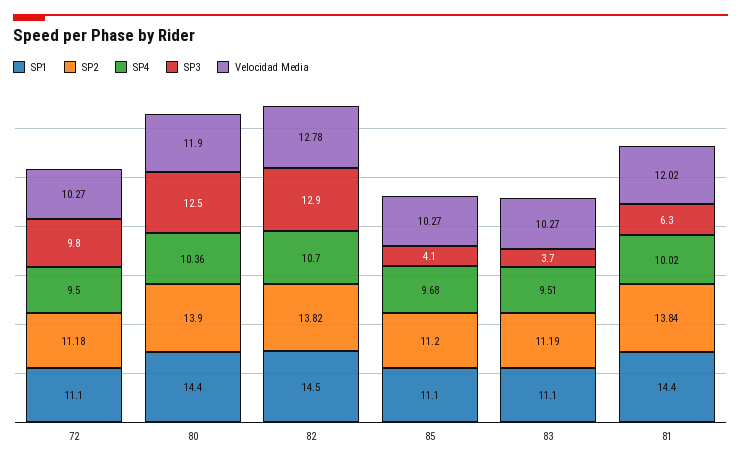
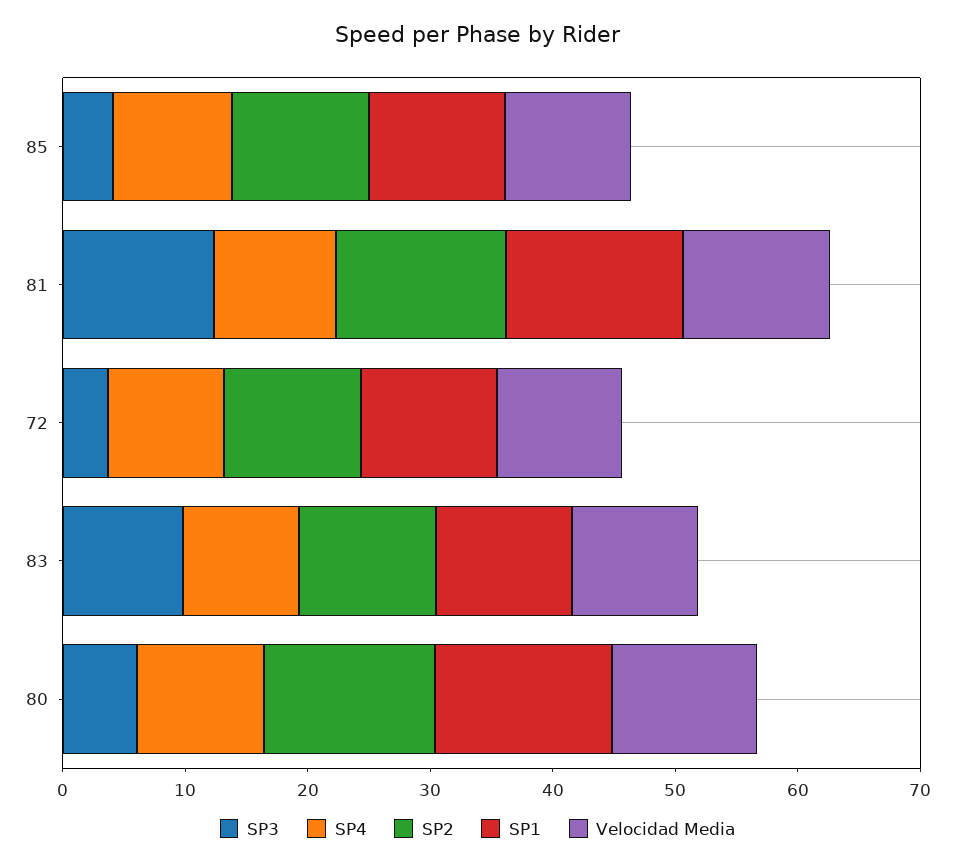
  {
    "SP1": {
      "72": 11.1,
      "80": 14.4,
-     "82": 14.5,
      "85": 11.1,
      "83": 11.1,
      "81": 14.4
    },
    "SP2": {
      "72": 11.18,
      "80": 13.9,
-     "82": 13.82,
      "85": 11.2,
      "83": 11.19,
      "81": 13.84
    },
    "SP4": {
      "72": 9.5,
      "80": 10.36,
-     "82": 10.7,
      "85": 9.68,
      "83": 9.51,
      "81": 10.02
    },
    "SP3": {
-     "72": 9.8,
+     "72": 4,
-     "80": 12.5,
+     "80": 6,
-     "82": 12.9,
      "85": 4.1,
-     "83": 3.7,
+     "83": 10,
-     "81": 6.3
+     "81": 12
    },
    "Velocidad Media": {
      "72": 10.27,
      "80": 11.9,
-     "82": 12.78,
      "85": 10.27,
      "83": 10.27,
      "81": 12.02
    }
  }

